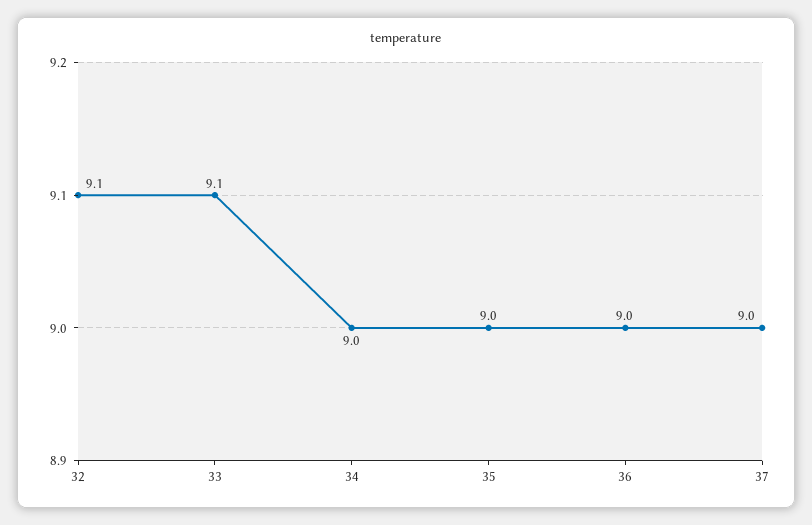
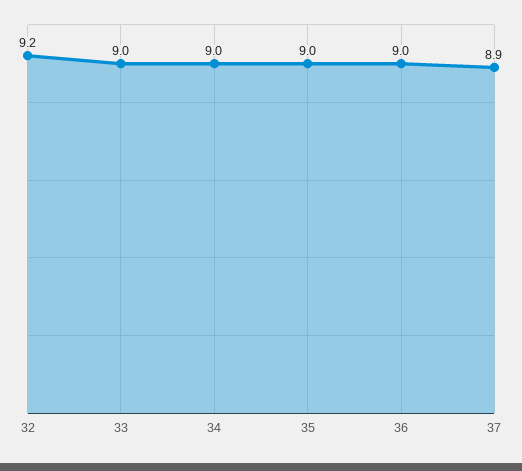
  {
-   "32": 9.1,
+   "32": 9.2,
-   "33": 9.1,
+   "33": 9,
    "34": 9,
    "35": 9,
    "36": 9,
-   "37": 9
+   "37": 8.9
  }

